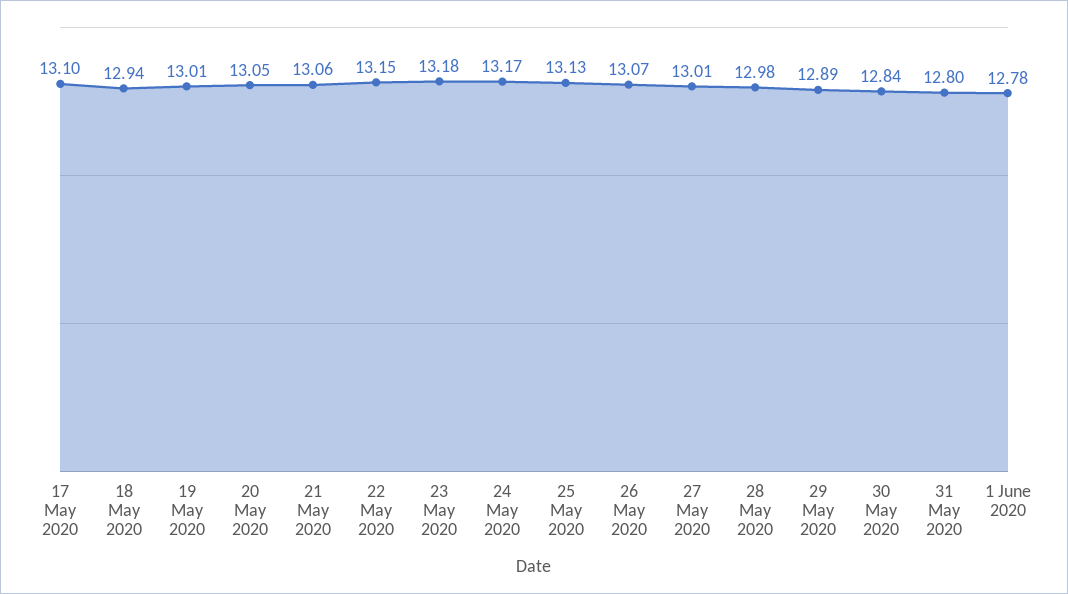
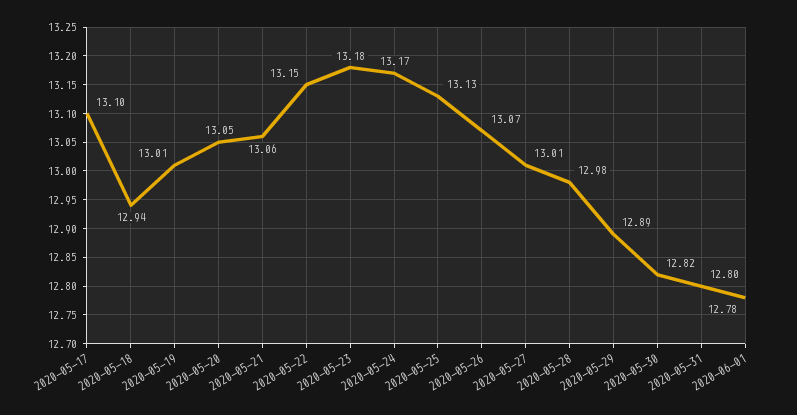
  {
    "17 May 2020": 13.1,
    "18 May 2020": 12.94,
    "19 May 2020": 13.01,
    "20 May 2020": 13.05,
    "21 May 2020": 13.06,
    "22 May 2020": 13.15,
    "23 May 2020": 13.18,
    "24 May 2020": 13.17,
    "25 May 2020": 13.13,
    "26 May 2020": 13.07,
    "27 May 2020": 13.01,
    "28 May 2020": 12.98,
    "29 May 2020": 12.89,
-   "30 May 2020": 12.84,
+   "30 May 2020": 12.82,
    "31 May 2020": 12.8,
    "1 June 2020": 12.78
  }

